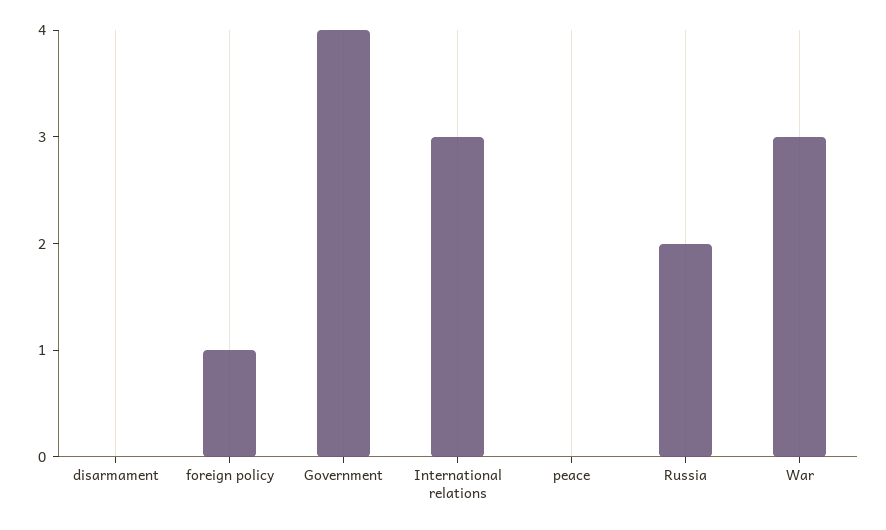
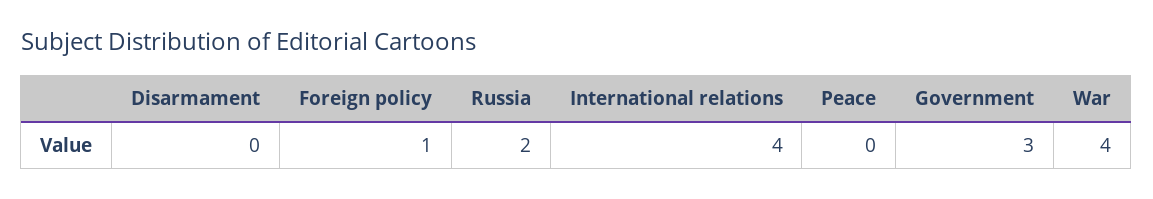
  {
    "disarmament": 0,
    "foreign policy": 1,
-   "Government": 4,
+   "Government": 3,
-   "International relations": 3,
+   "International relations": 4,
    "peace": 0,
    "Russia": 2,
-   "War": 3
+   "War": 4
  }

